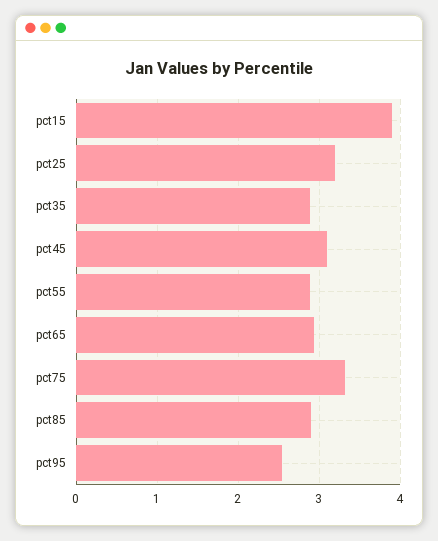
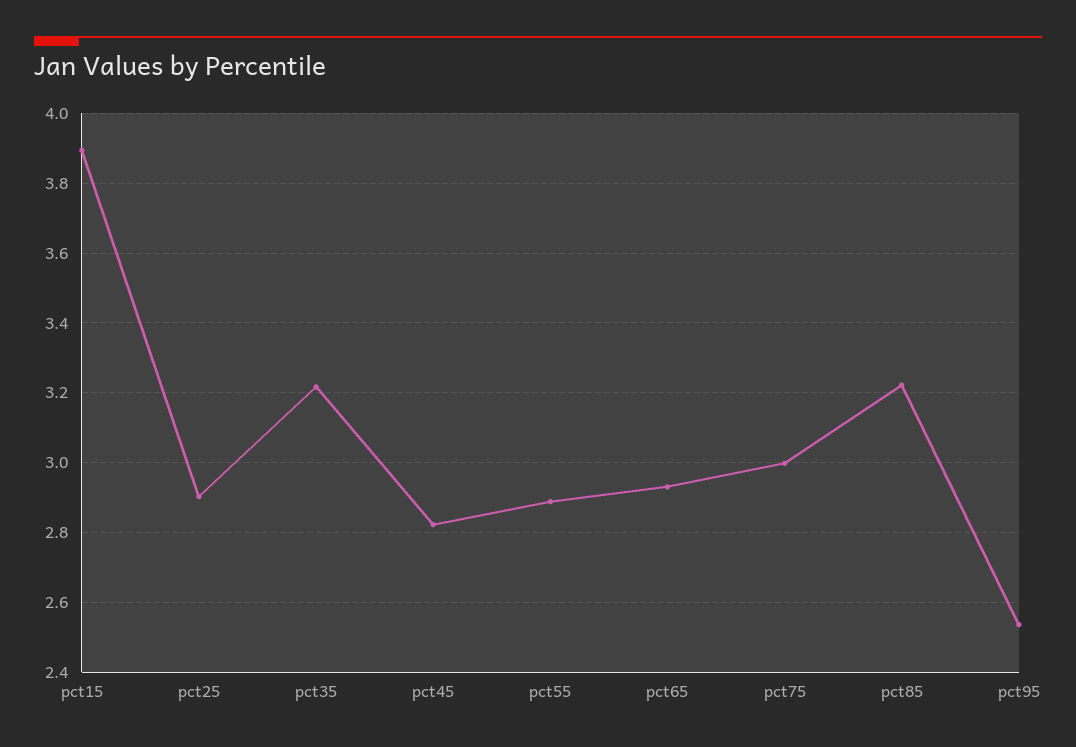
  {
    "pct15": 3.9,
-   "pct25": 3.2,
+   "pct25": 2.9,
-   "pct35": 2.9,
+   "pct35": 3.22,
-   "pct45": 3.1,
+   "pct45": 2.82,
    "pct55": 2.88,
    "pct65": 2.94,
-   "pct75": 3.3,
+   "pct75": 3,
-   "pct85": 2.9,
+   "pct85": 3.22,
    "pct95": 2.54
  }

